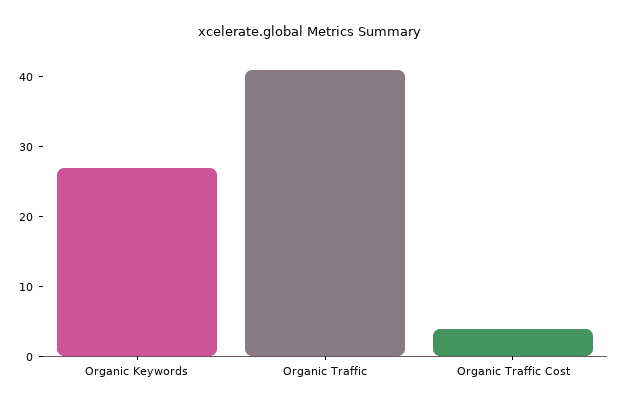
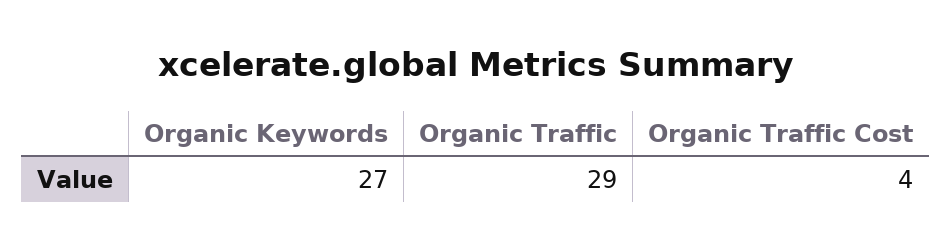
  {
    "Organic Keywords": 27,
-   "Organic Traffic": 40,
+   "Organic Traffic": 29,
    "Organic Traffic Cost": 4
  }

